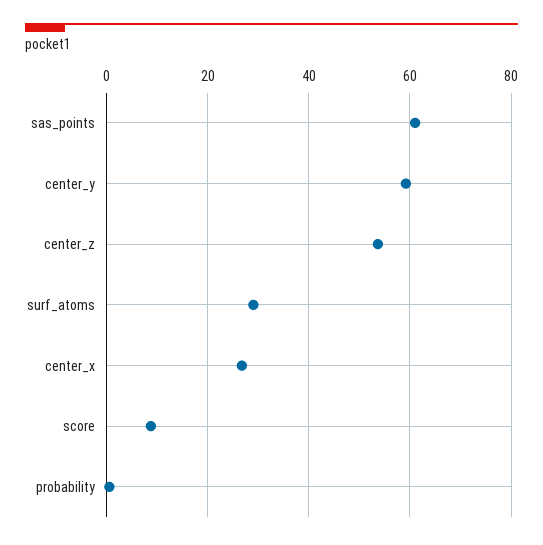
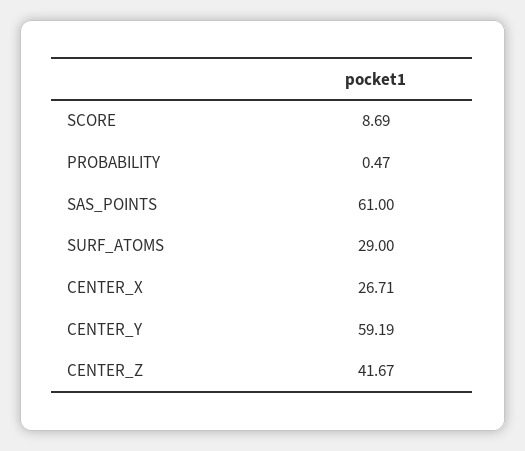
  {
    "sas_points": 61,
    "center_y": 59.19,
-   "center_z": 54,
+   "center_z": 41.67,
    "surf_atoms": 29,
    "center_x": 26.71,
    "score": 8.69,
    "probability": 0.47
  }

